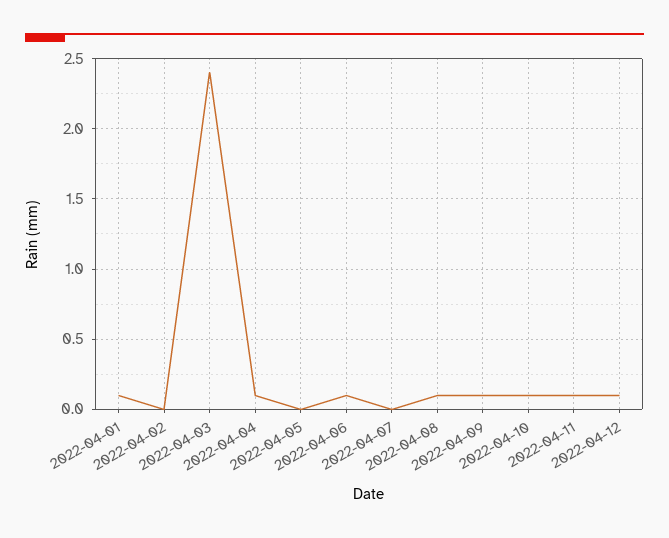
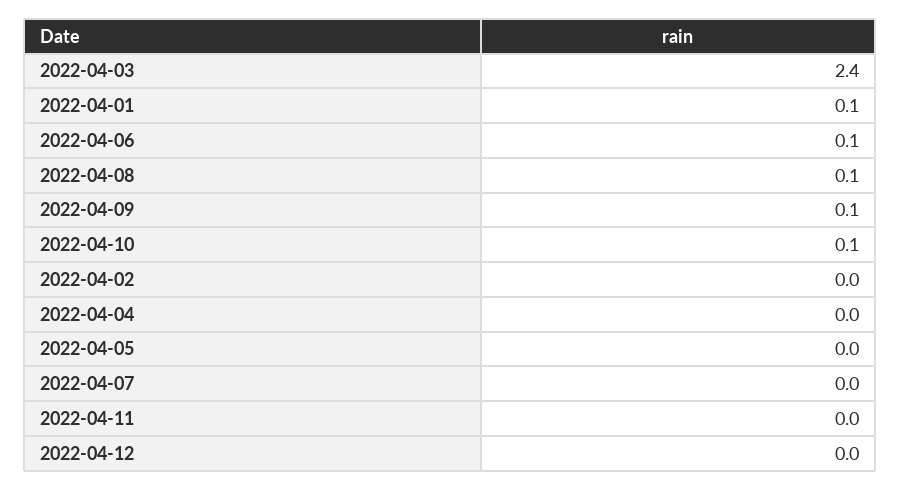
  {
    "2022-04-01": 0.1,
    "2022-04-02": 0,
    "2022-04-03": 2.4,
-   "2022-04-04": 0.1,
+   "2022-04-04": 0,
    "2022-04-05": 0,
    "2022-04-06": 0.1,
    "2022-04-07": 0,
    "2022-04-08": 0.1,
    "2022-04-09": 0.1,
    "2022-04-10": 0.1,
-   "2022-04-11": 0.1,
+   "2022-04-11": 0,
-   "2022-04-12": 0.1
+   "2022-04-12": 0
  }

